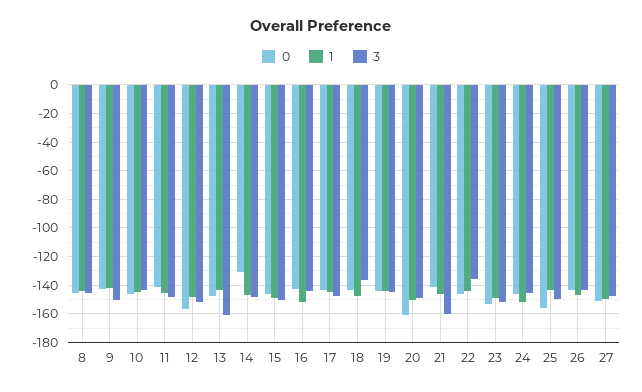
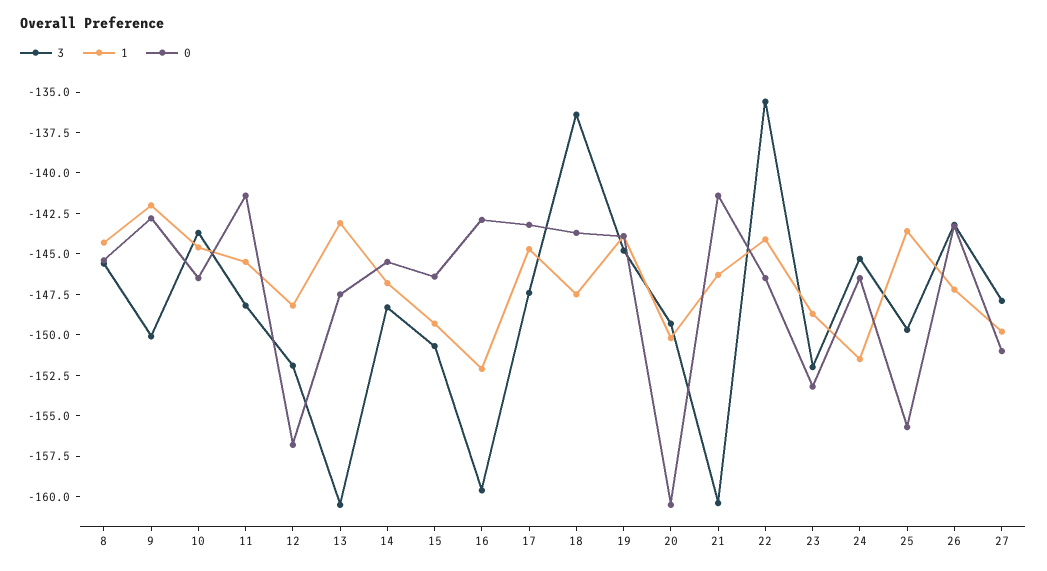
  {
    "0": {
      "8": -145.5,
      "9": -143,
      "10": -146.5,
      "11": -141.5,
      "12": -157,
      "13": -147.5,
-     "14": -130,
+     "14": -145.5,
      "15": -146.5,
      "16": -143,
      "17": -143,
      "18": -143.5,
      "19": -144,
      "20": -160.5,
      "21": -141.5,
      "22": -146.5,
      "23": -153,
      "24": -146.5,
      "25": -155.5,
      "26": -143.5,
      "27": -151
    },
    "1": {
      "8": -144.5,
      "9": -142,
      "10": -144.5,
      "11": -145.5,
      "12": -148,
      "13": -143,
      "14": -147,
      "15": -149.5,
      "16": -152,
      "17": -144.5,
      "18": -147.5,
      "19": -144,
      "20": -150,
      "21": -146.5,
      "22": -144,
      "23": -148.5,
      "24": -151.5,
      "25": -143.5,
      "26": -147,
      "27": -150
    },
    "3": {
      "8": -145.5,
      "9": -150,
      "10": -143.5,
      "11": -148,
      "12": -152,
      "13": -160.5,
      "14": -148.5,
      "15": -150.5,
-     "16": -145,
+     "16": -159.5,
      "17": -147.5,
      "18": -136.5,
      "19": -145,
      "20": -149.5,
      "21": -160.5,
      "22": -135.5,
      "23": -152,
      "24": -145.5,
      "25": -149.5,
      "26": -143,
      "27": -148
    }
  }

